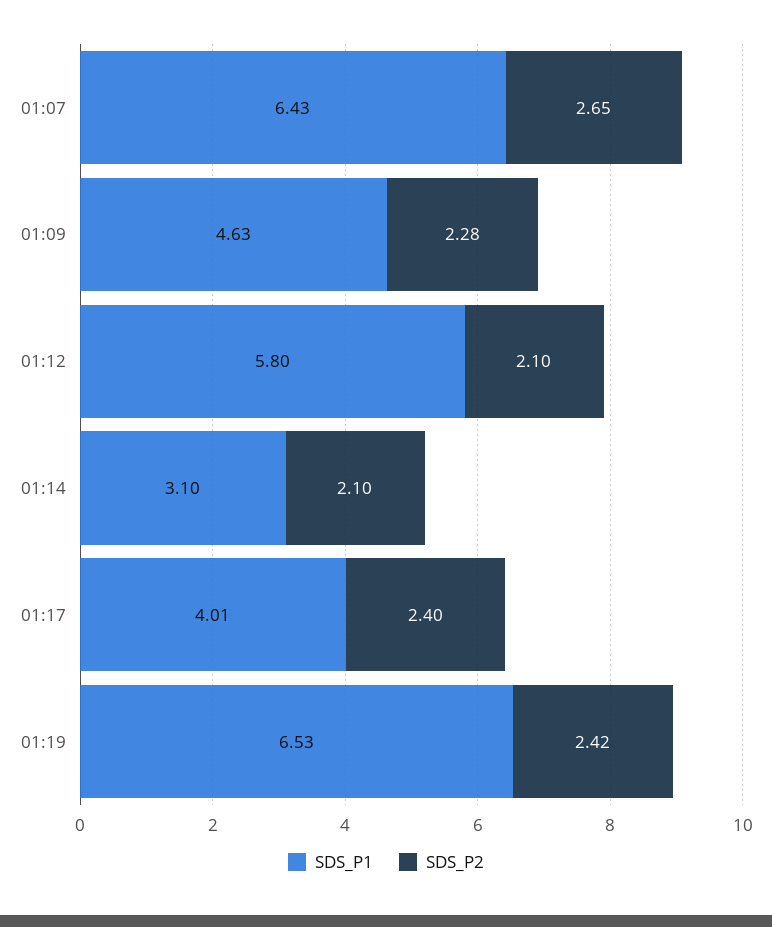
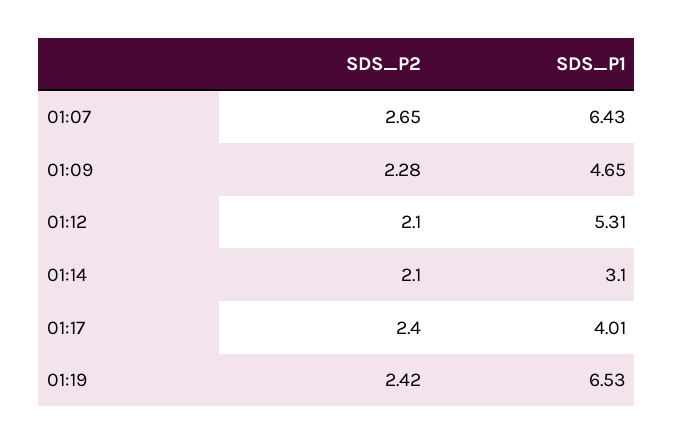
  {
    "SDS_P1": {
      "01:07": 6.43,
-     "01:09": 4.63,
+     "01:09": 4.65,
-     "01:12": 5.8,
+     "01:12": 5.31,
      "01:14": 3.1,
      "01:17": 4.01,
      "01:19": 6.53
    },
    "SDS_P2": {
      "01:07": 2.65,
      "01:09": 2.28,
      "01:12": 2.1,
      "01:14": 2.1,
      "01:17": 2.4,
      "01:19": 2.42
    }
  }

